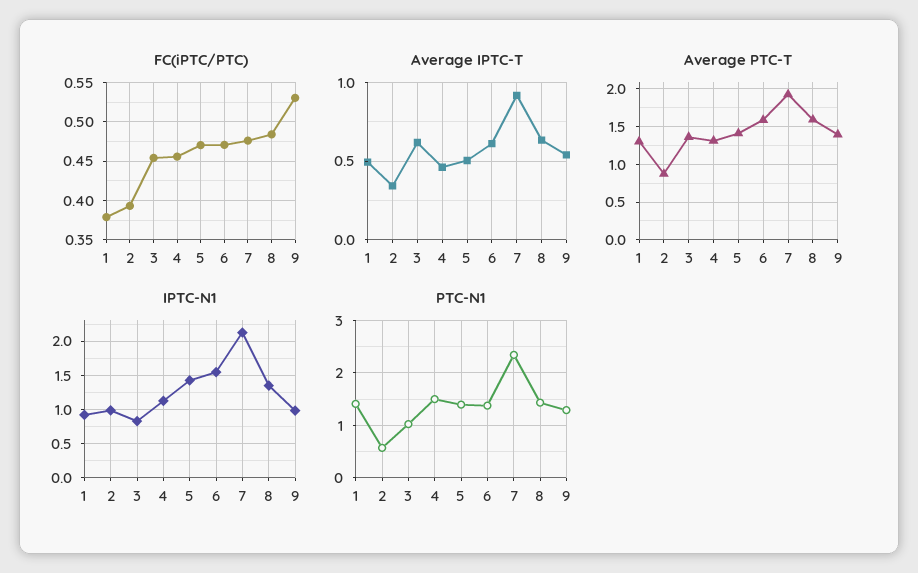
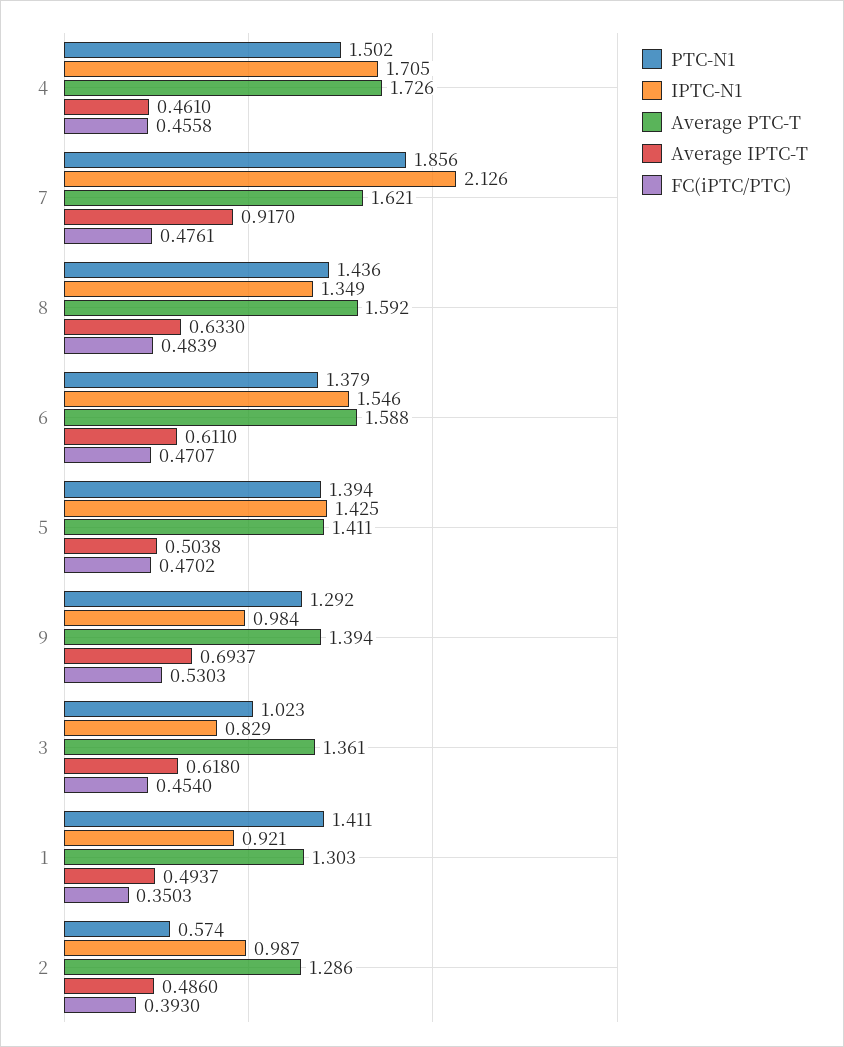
  {
    "FC(iPTC/PTC)": {
-     "1": 0.38,
+     "1": 0.3503,
      "2": 0.393,
      "3": 0.454,
      "4": 0.4558,
      "5": 0.4702,
      "6": 0.4707,
      "7": 0.4761,
      "8": 0.4839,
      "9": 0.5303
    },
    "Average IPTC-T": {
      "1": 0.4937,
-     "2": 0.35,
+     "2": 0.486,
      "3": 0.618,
      "4": 0.461,
      "5": 0.5038,
      "6": 0.611,
      "7": 0.917,
      "8": 0.633,
-     "9": 0.55
+     "9": 0.6937
    },
    "Average PTC-T": {
      "1": 1.303,
-     "2": 0.9,
+     "2": 1.286,
      "3": 1.361,
-     "4": 1.3,
+     "4": 1.726,
      "5": 1.411,
      "6": 1.588,
-     "7": 1.9,
+     "7": 1.621,
      "8": 1.592,
      "9": 1.394
    },
    "IPTC-N1": {
      "1": 0.921,
      "2": 0.987,
      "3": 0.829,
-     "4": 1.1,
+     "4": 1.705,
      "5": 1.425,
      "6": 1.546,
      "7": 2.126,
      "8": 1.349,
      "9": 0.984
    },
    "PTC-N1": {
      "1": 1.411,
      "2": 0.574,
      "3": 1.023,
      "4": 1.502,
      "5": 1.394,
      "6": 1.379,
-     "7": 2.4,
+     "7": 1.856,
      "8": 1.436,
      "9": 1.292
    }
  }

